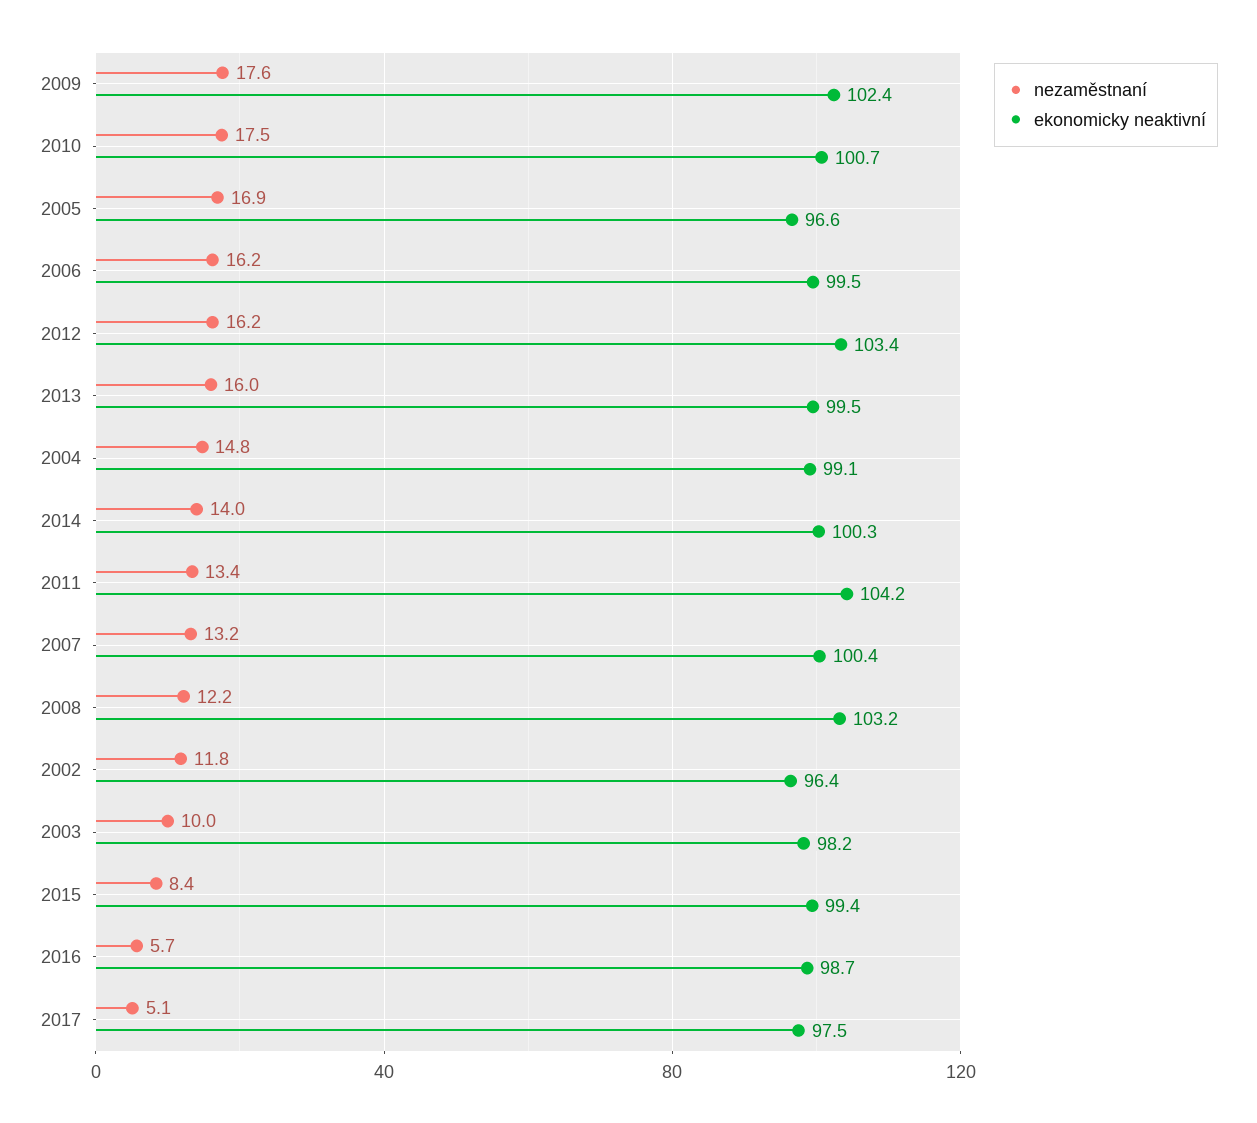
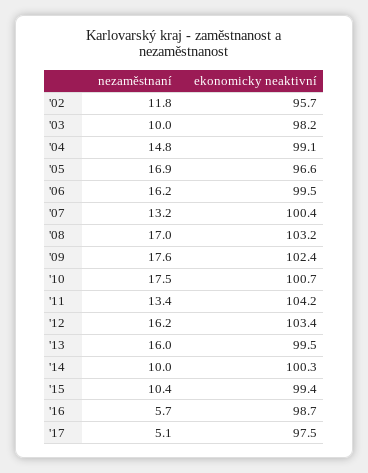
  {
    "nezaměstnaní": {
      "2009": 17.6,
      "2010": 17.5,
      "2005": 16.9,
      "2006": 16.2,
      "2012": 16.2,
      "2013": 16,
      "2004": 14.8,
-     "2014": 14,
+     "2014": 10,
      "2011": 13.4,
      "2007": 13.2,
-     "2008": 12.2,
+     "2008": 17,
      "2002": 11.8,
      "2003": 10,
-     "2015": 8.4,
+     "2015": 10.4,
      "2016": 5.7,
      "2017": 5.1
    },
    "ekonomicky neaktivní": {
      "2009": 102.4,
      "2010": 100.7,
      "2005": 96.6,
      "2006": 99.5,
      "2012": 103.4,
      "2013": 99.5,
      "2004": 99.1,
      "2014": 100.3,
      "2011": 104.2,
      "2007": 100.4,
      "2008": 103.2,
-     "2002": 96.4,
+     "2002": 95.7,
      "2003": 98.2,
      "2015": 99.4,
      "2016": 98.7,
      "2017": 97.5
    }
  }

